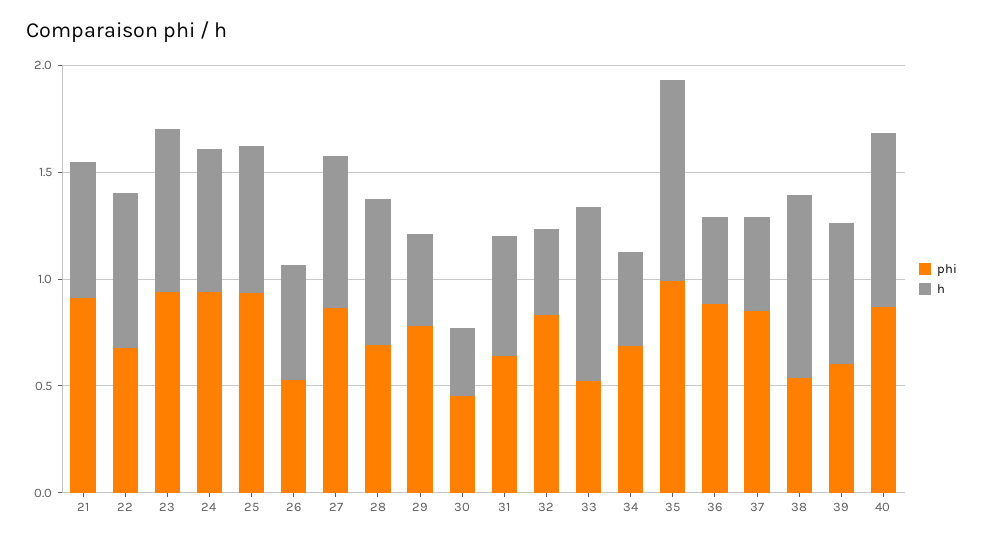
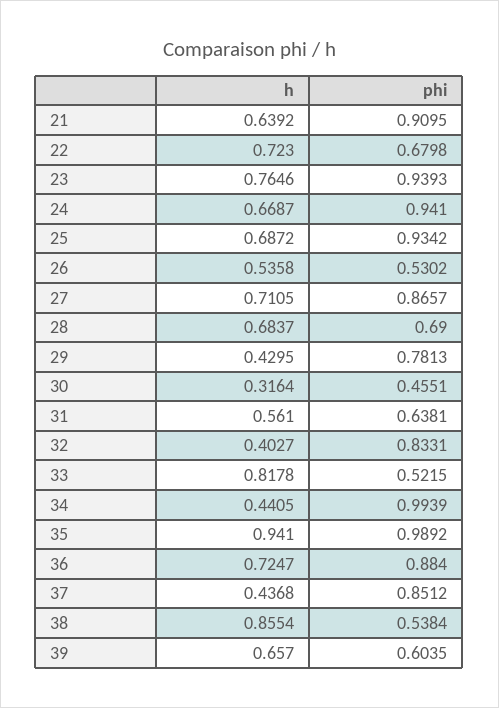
  {
    "phi": {
      "21": 0.9095,
      "22": 0.6798,
      "23": 0.9393,
      "24": 0.941,
      "25": 0.9342,
      "26": 0.5302,
      "27": 0.8657,
      "28": 0.69,
      "29": 0.7813,
      "30": 0.4551,
      "31": 0.6381,
      "32": 0.8331,
      "33": 0.5215,
-     "34": 0.7,
+     "34": 0.9939,
      "35": 0.9892,
      "36": 0.884,
      "37": 0.8512,
      "38": 0.5384,
-     "39": 0.6035,
+     "39": 0.6035
-     "40": 0.9
    },
    "h": {
      "21": 0.6392,
      "22": 0.723,
      "23": 0.7646,
      "24": 0.6687,
      "25": 0.6872,
      "26": 0.5358,
      "27": 0.7105,
      "28": 0.6837,
      "29": 0.4295,
      "30": 0.3164,
      "31": 0.561,
      "32": 0.4027,
      "33": 0.8178,
      "34": 0.4405,
      "35": 0.941,
-     "36": 0.4,
+     "36": 0.7247,
      "37": 0.4368,
      "38": 0.8554,
-     "39": 0.657,
+     "39": 0.657
-     "40": 0.8
    }
  }

